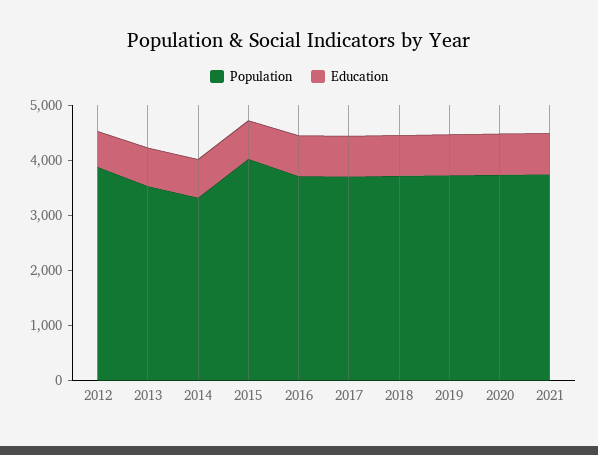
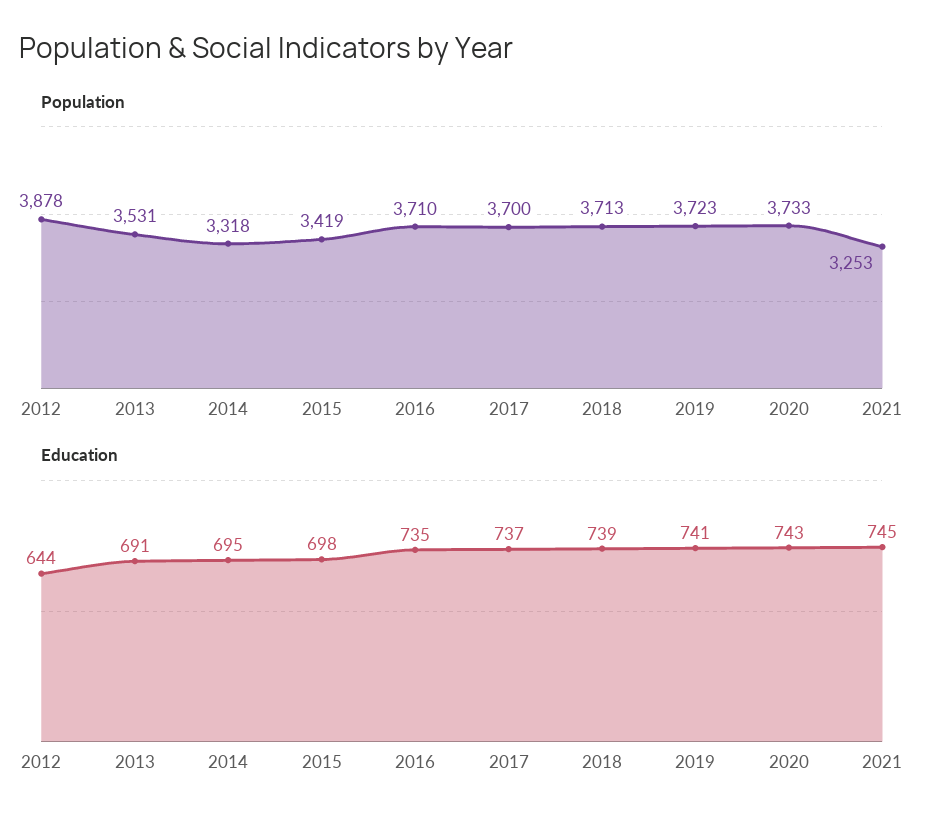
  {
    "Population": {
      "2012": 3878,
      "2013": 3531,
      "2014": 3318,
-     "2015": 4000,
+     "2015": 3419,
      "2016": 3710,
      "2017": 3700,
      "2018": 3713,
      "2019": 3723,
      "2020": 3733,
-     "2021": 3800
+     "2021": 3253
    },
    "Education": {
      "2012": 644,
      "2013": 691,
      "2014": 695,
      "2015": 698,
      "2016": 735,
      "2017": 737,
      "2018": 739,
      "2019": 741,
      "2020": 743,
      "2021": 745
    }
  }

